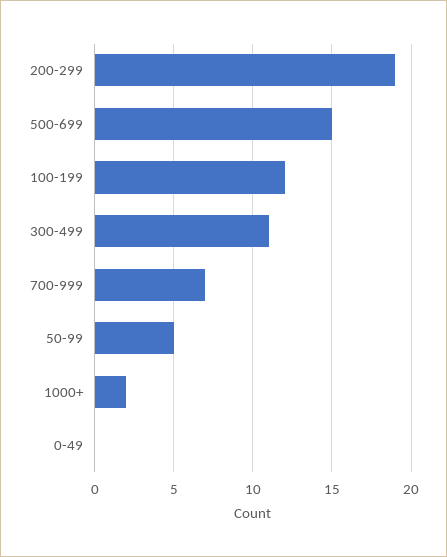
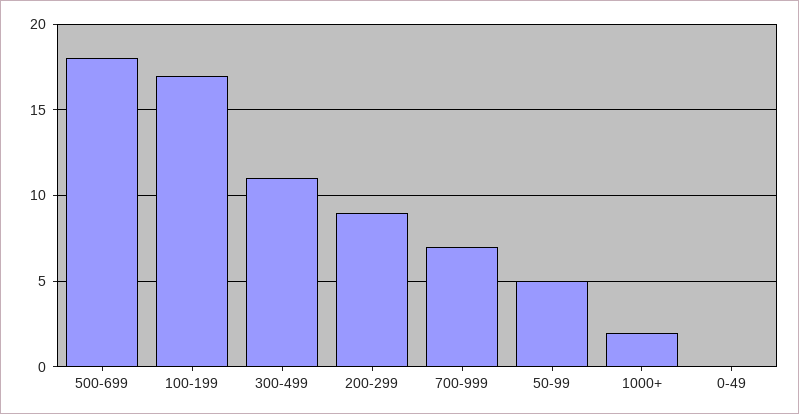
  {
-   "200-299": 19,
+   "200-299": 9,
-   "500-699": 15,
+   "500-699": 18,
-   "100-199": 12,
+   "100-199": 17,
    "300-499": 11,
    "700-999": 7,
    "50-99": 5,
    "1000+": 2,
    "0-49": 0
  }

